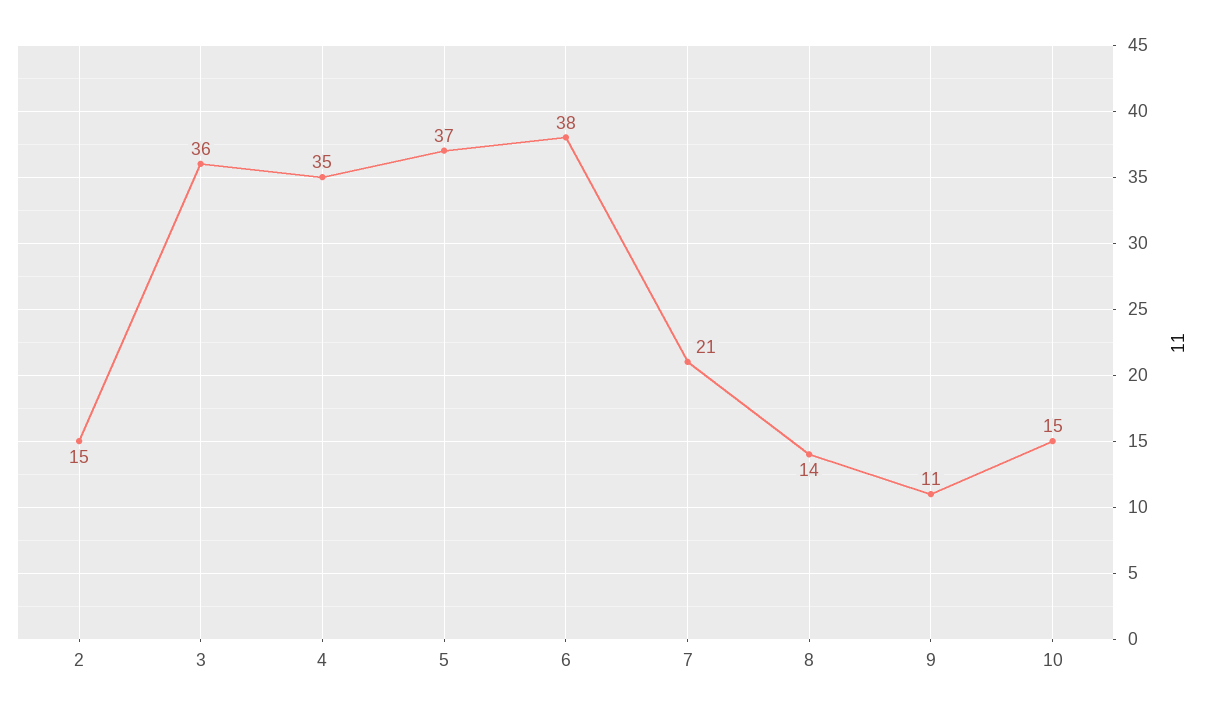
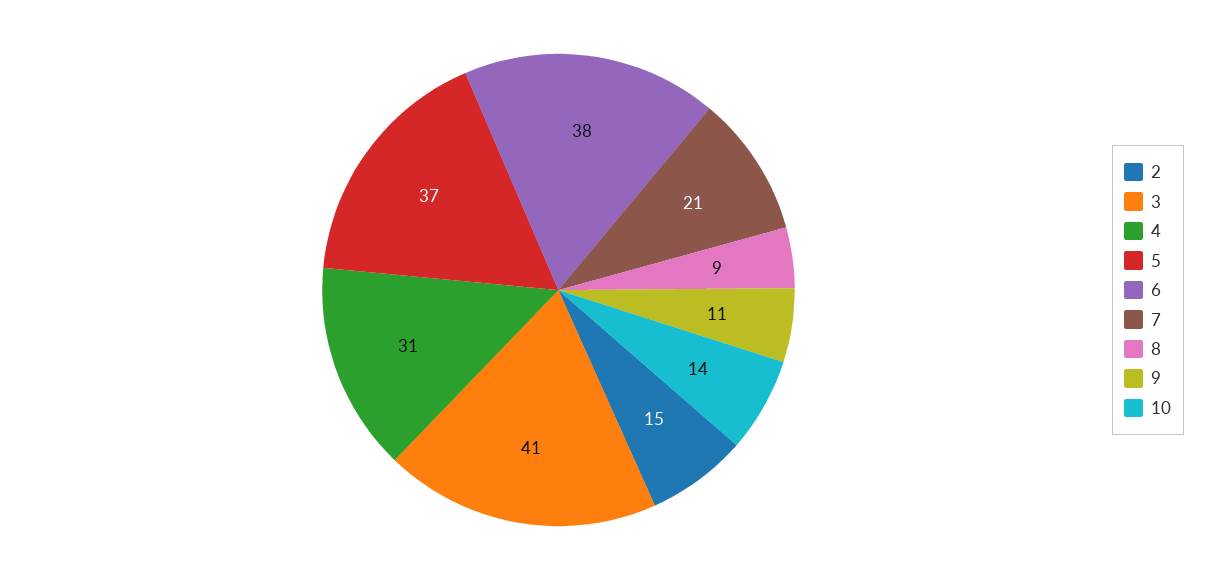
  {
    "2": 15,
-   "3": 36,
+   "3": 41,
-   "4": 35,
+   "4": 31,
    "5": 37,
    "6": 38,
    "7": 21,
-   "8": 14,
+   "8": 9,
    "9": 11,
-   "10": 15
+   "10": 14
  }

